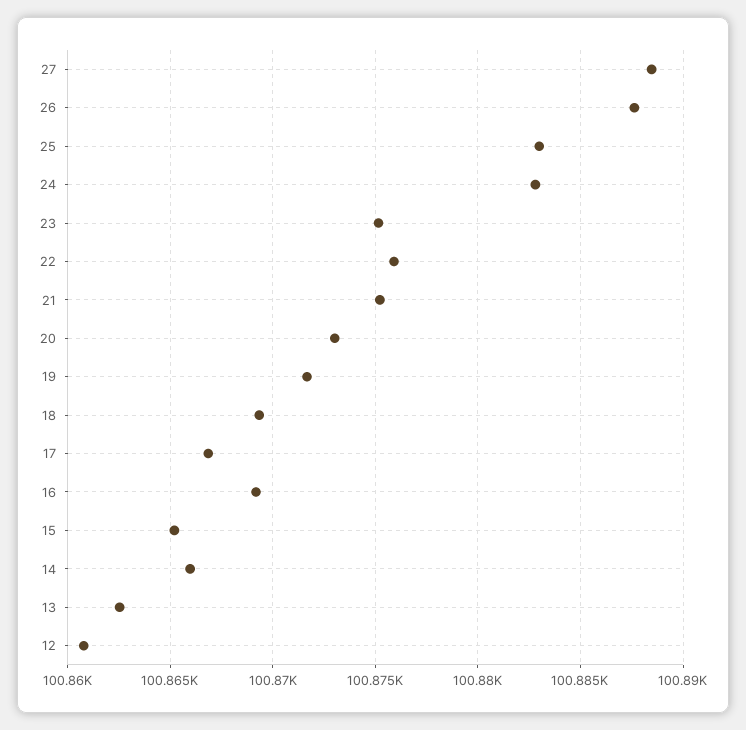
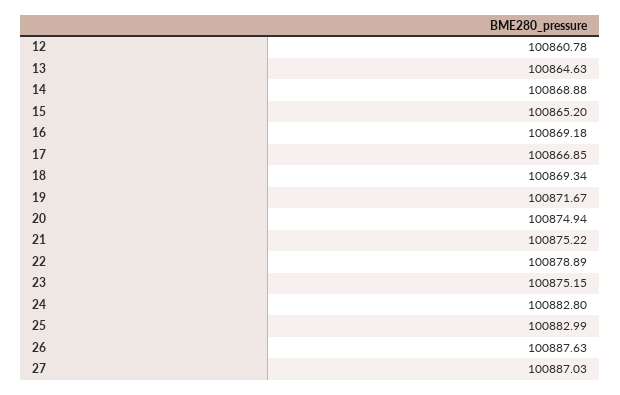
  {
-   "27": 100888.5,
+   "27": 100887.03,
    "26": 100887.63,
    "25": 100882.99,
    "24": 100882.8,
    "23": 100875.15,
-   "22": 100876,
+   "22": 100878.89,
    "21": 100875.22,
-   "20": 100873,
+   "20": 100874.94,
    "19": 100871.67,
    "18": 100869.34,
    "17": 100866.85,
    "16": 100869.18,
    "15": 100865.2,
-   "14": 100866,
+   "14": 100868.88,
-   "13": 100862.5,
+   "13": 100864.63,
    "12": 100860.78
  }

